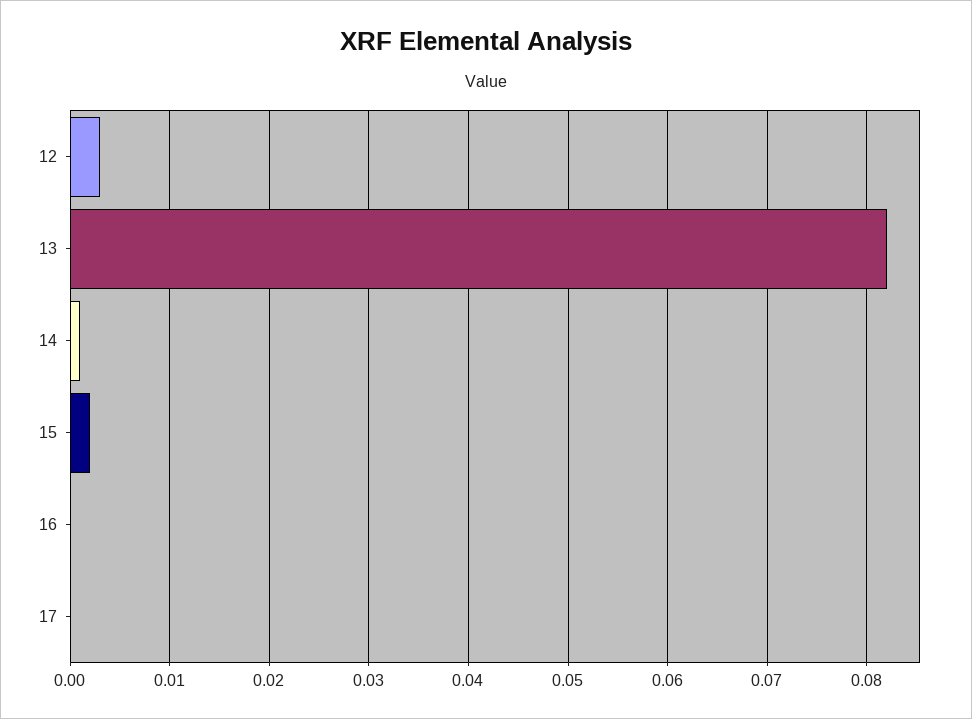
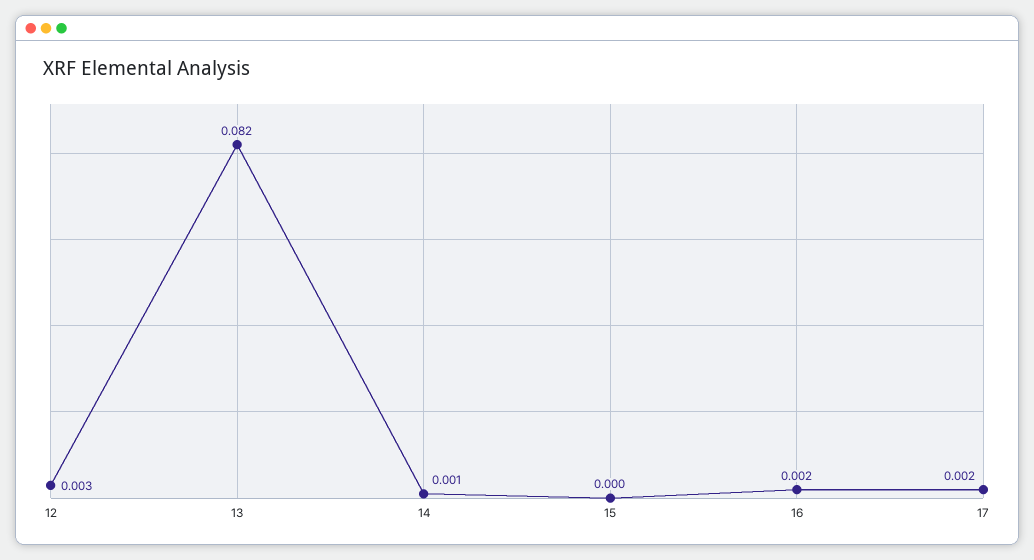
  {
    "12": 0.003,
    "13": 0.082,
    "14": 0.001,
-   "15": 0.002,
+   "15": 0,
-   "16": 0,
+   "16": 0.002,
-   "17": 0
+   "17": 0.002
  }

